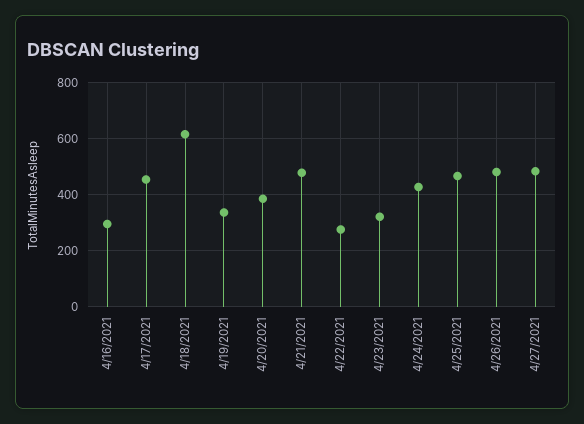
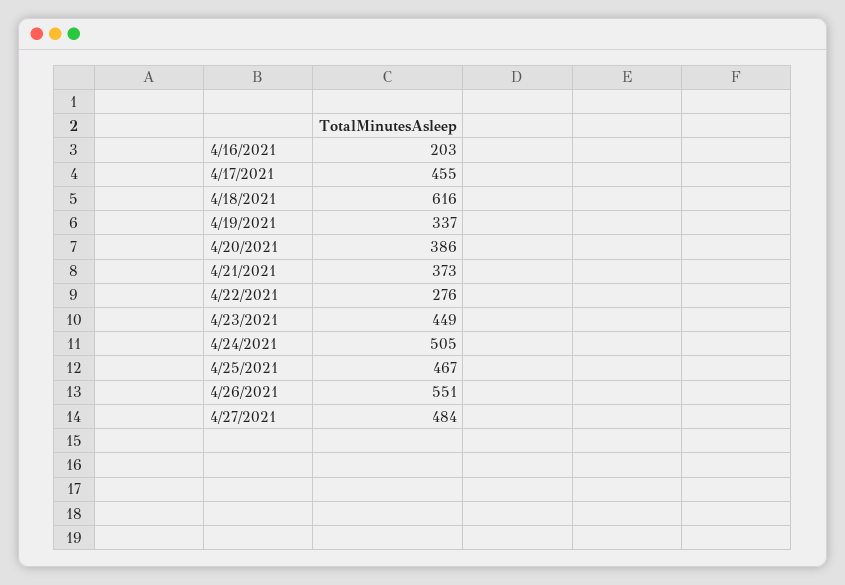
  {
-   "4/16/2021": 300,
+   "4/16/2021": 203,
    "4/17/2021": 455,
    "4/18/2021": 616,
    "4/19/2021": 337,
    "4/20/2021": 386,
-   "4/21/2021": 475,
+   "4/21/2021": 373,
    "4/22/2021": 276,
-   "4/23/2021": 325,
+   "4/23/2021": 449,
-   "4/24/2021": 425,
+   "4/24/2021": 505,
    "4/25/2021": 467,
-   "4/26/2021": 475,
+   "4/26/2021": 551,
    "4/27/2021": 484
  }

